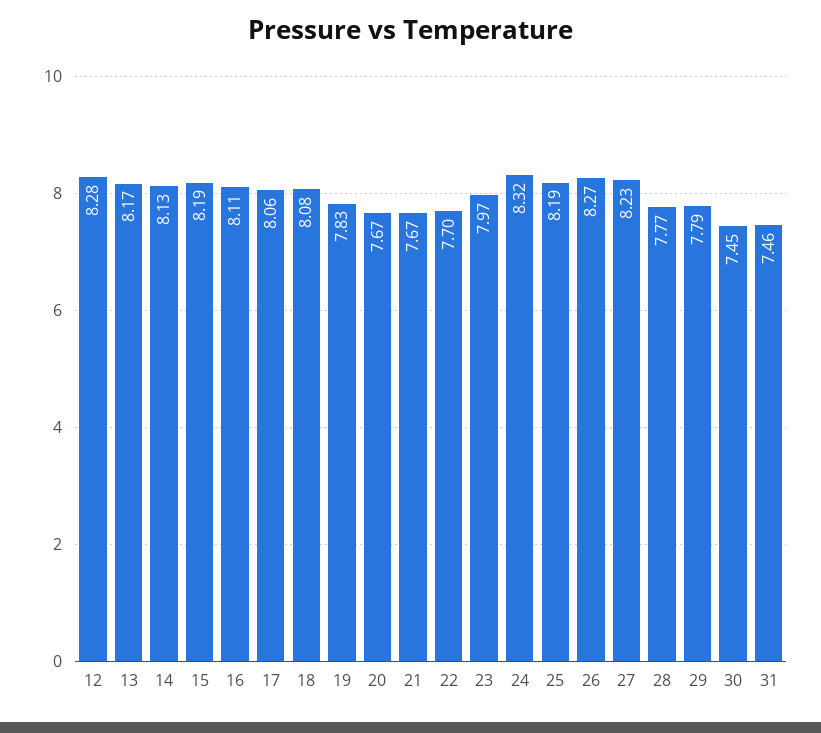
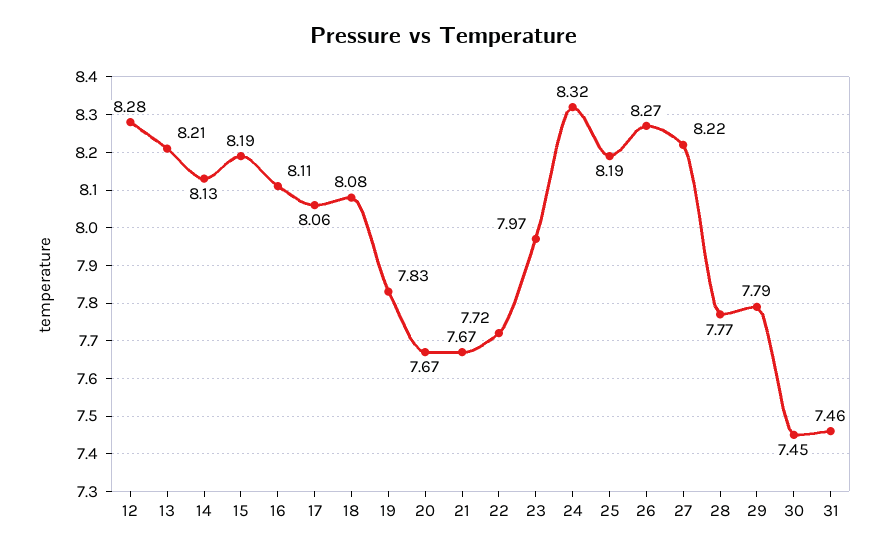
  {
    "12": 8.28,
-   "13": 8.17,
+   "13": 8.21,
    "14": 8.13,
    "15": 8.19,
    "16": 8.11,
    "17": 8.06,
    "18": 8.08,
    "19": 7.83,
    "20": 7.67,
    "21": 7.67,
-   "22": 7.7,
+   "22": 7.72,
    "23": 7.97,
    "24": 8.32,
    "25": 8.19,
    "26": 8.27,
-   "27": 8.23,
+   "27": 8.22,
    "28": 7.77,
    "29": 7.79,
    "30": 7.45,
    "31": 7.46
  }

